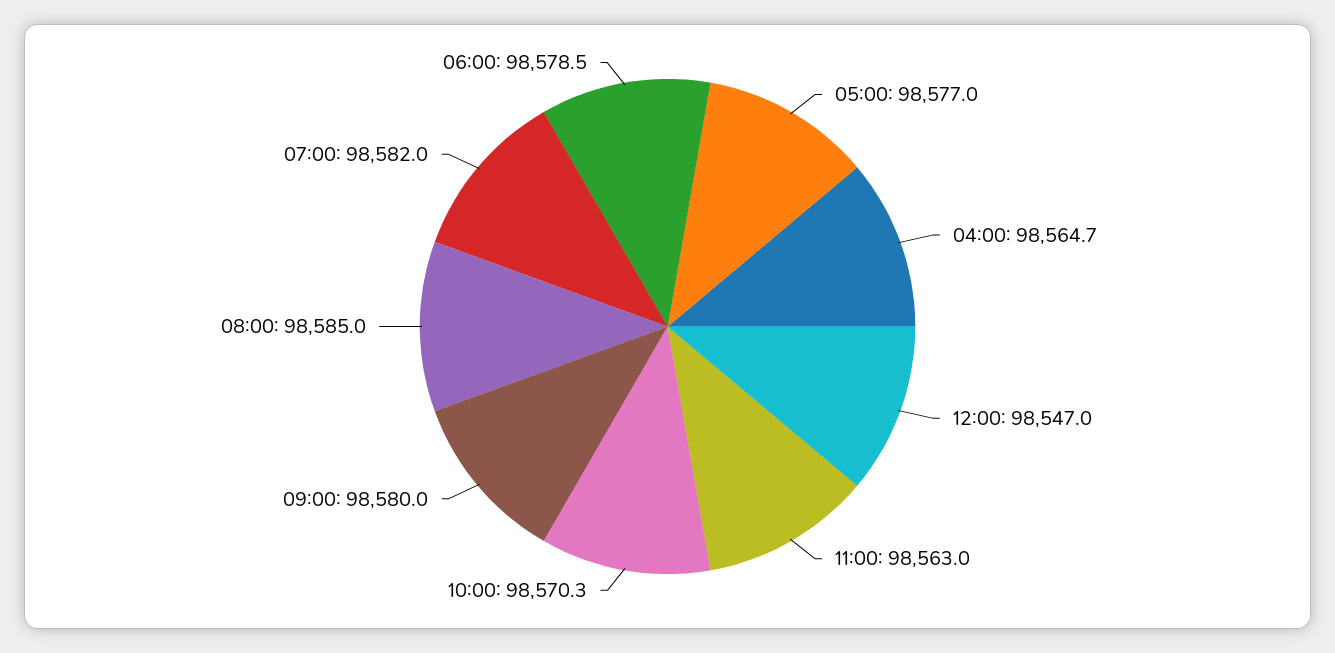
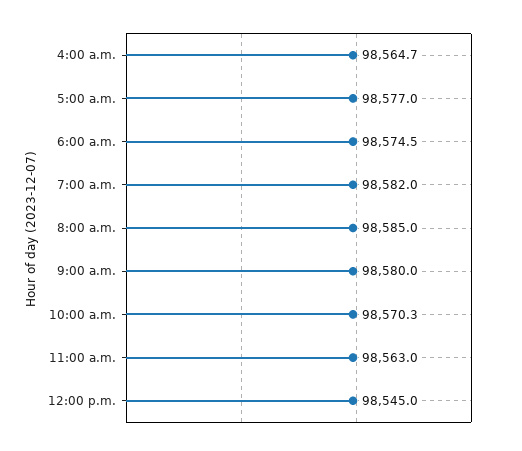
  {
    "05:00": 98577,
    "04:00": 98564.7,
-   "12:00": 98547,
+   "12:00": 98545,
    "11:00": 98563,
    "10:00": 98570.3,
    "09:00": 98580,
    "08:00": 98585,
    "07:00": 98582,
-   "06:00": 98578.5
+   "06:00": 98574.5
  }

